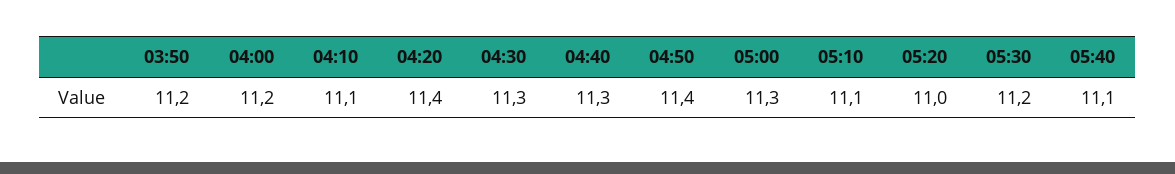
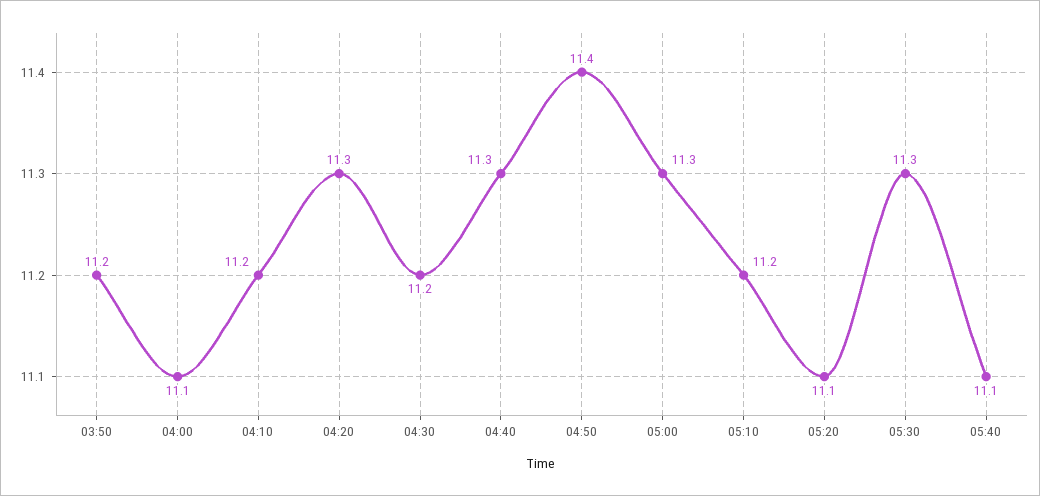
  {
    "03:50": 11.2,
-   "04:00": 11.2,
+   "04:00": 11.1,
-   "04:10": 11.1,
+   "04:10": 11.2,
-   "04:20": 11.4,
+   "04:20": 11.3,
-   "04:30": 11.3,
+   "04:30": 11.2,
    "04:40": 11.3,
    "04:50": 11.4,
    "05:00": 11.3,
-   "05:10": 11.1,
+   "05:10": 11.2,
-   "05:20": 11,
+   "05:20": 11.1,
-   "05:30": 11.2,
+   "05:30": 11.3,
    "05:40": 11.1
  }

